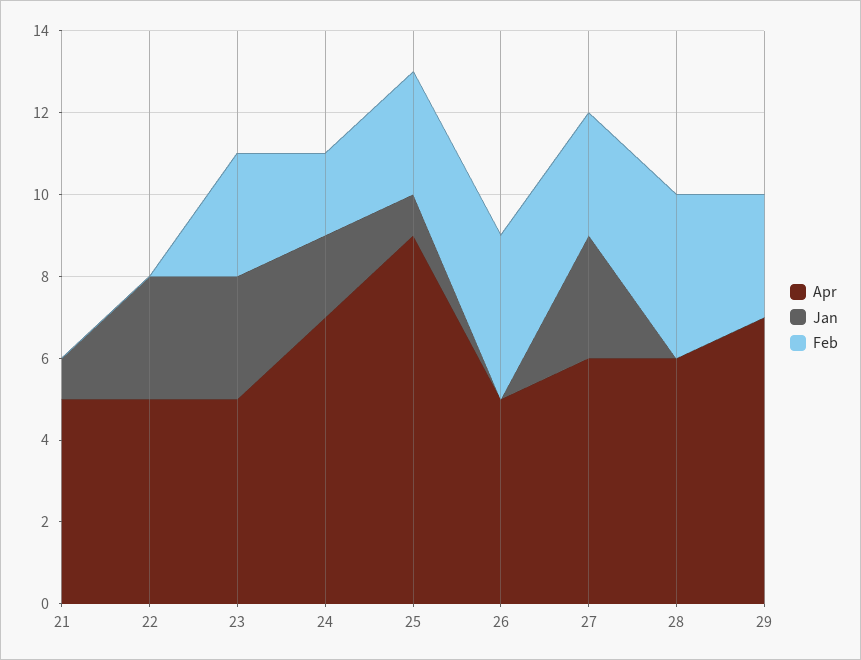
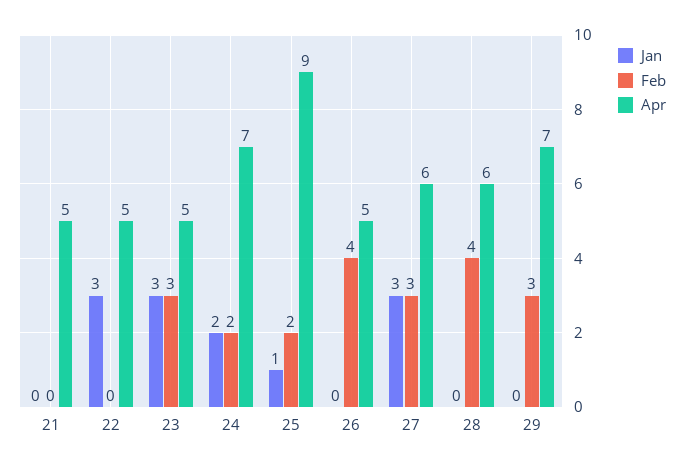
  {
    "Apr": {
      "21": 5,
      "22": 5,
      "23": 5,
      "24": 7,
      "25": 9,
      "26": 5,
      "27": 6,
      "28": 6,
      "29": 7
    },
    "Jan": {
-     "21": 1,
+     "21": 0,
      "22": 3,
      "23": 3,
      "24": 2,
      "25": 1,
      "26": 0,
      "27": 3,
      "28": 0,
      "29": 0
    },
    "Feb": {
      "21": 0,
      "22": 0,
      "23": 3,
      "24": 2,
-     "25": 3,
+     "25": 2,
      "26": 4,
      "27": 3,
      "28": 4,
      "29": 3
    }
  }

